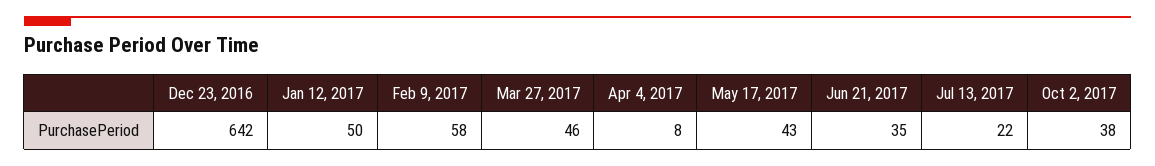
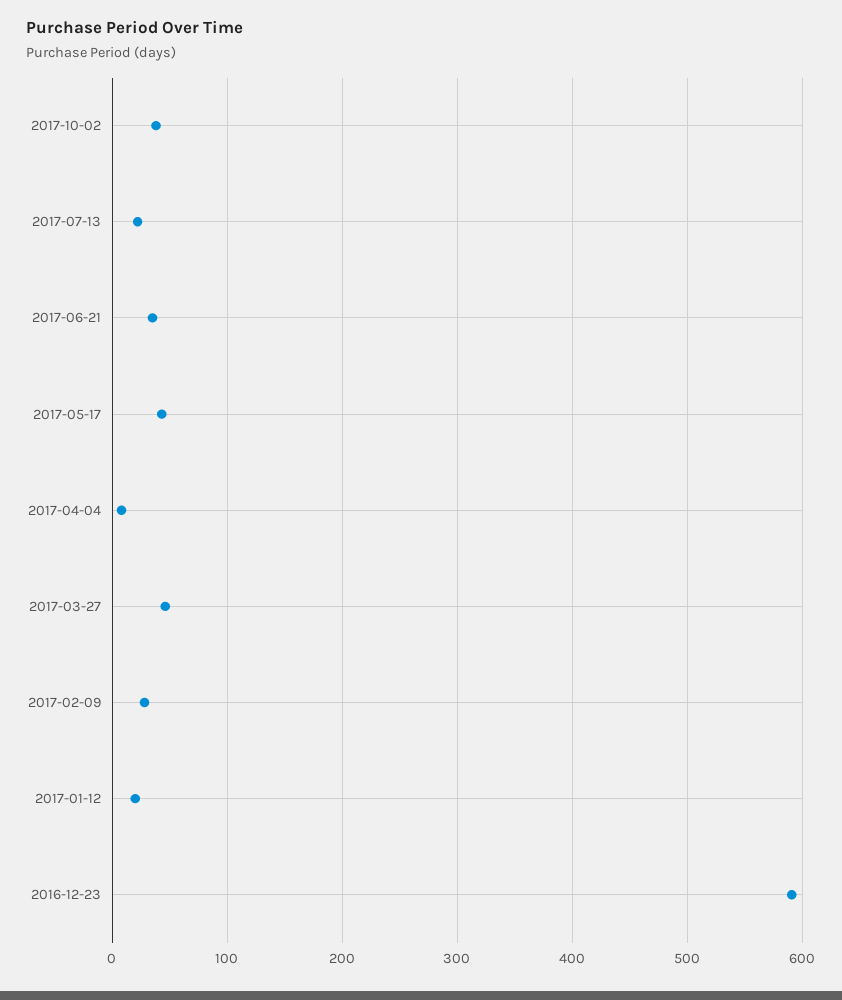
  {
-   "Dec 23, 2016": 642,
+   "Dec 23, 2016": 590,
-   "Jan 12, 2017": 50,
+   "Jan 12, 2017": 20,
-   "Feb 9, 2017": 58,
+   "Feb 9, 2017": 30,
    "Mar 27, 2017": 46,
    "Apr 4, 2017": 8,
    "May 17, 2017": 43,
    "Jun 21, 2017": 35,
    "Jul 13, 2017": 22,
    "Oct 2, 2017": 38
  }

